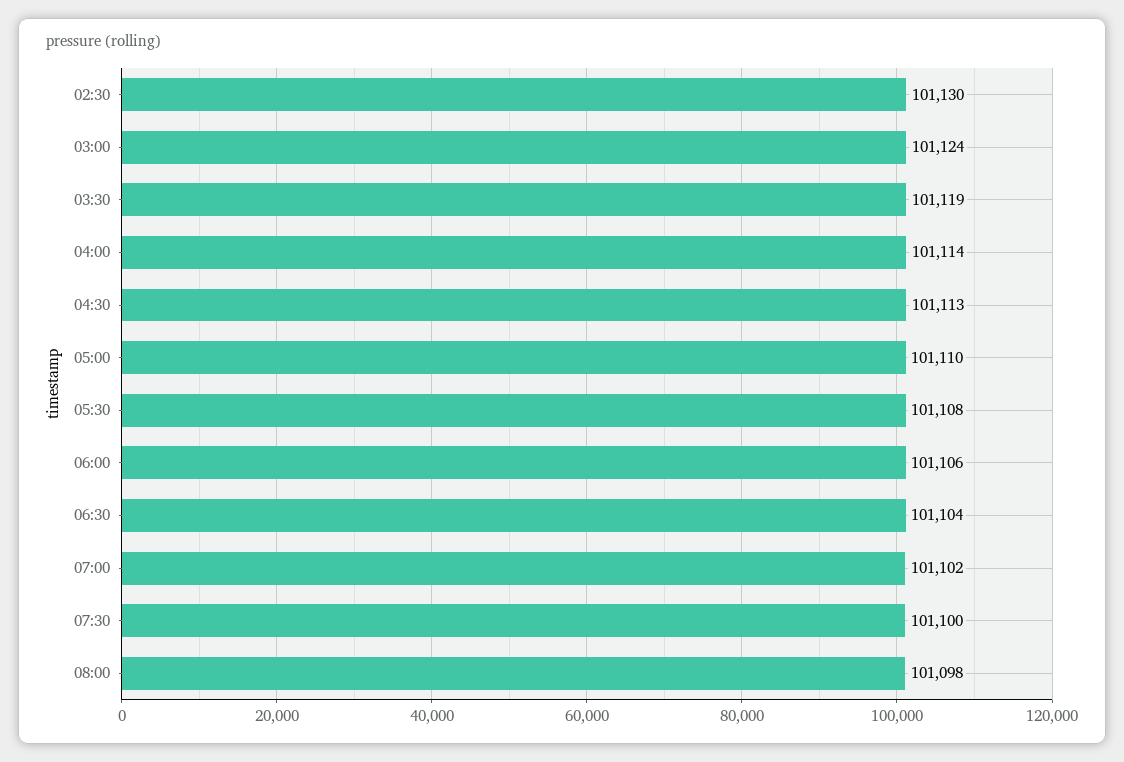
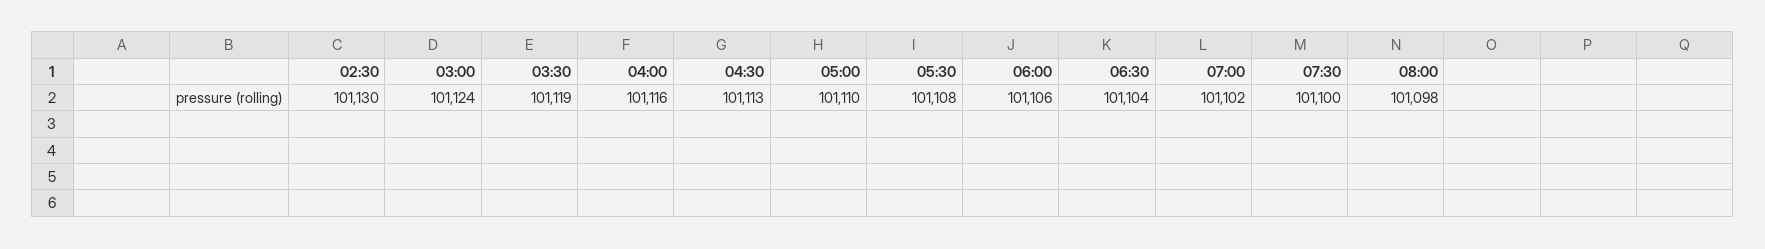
  {
    "02:30": 101130,
    "03:00": 101124,
    "03:30": 101119,
-   "04:00": 101114,
+   "04:00": 101116,
    "04:30": 101113,
    "05:00": 101110,
    "05:30": 101108,
    "06:00": 101106,
    "06:30": 101104,
    "07:00": 101102,
    "07:30": 101100,
    "08:00": 101098
  }

